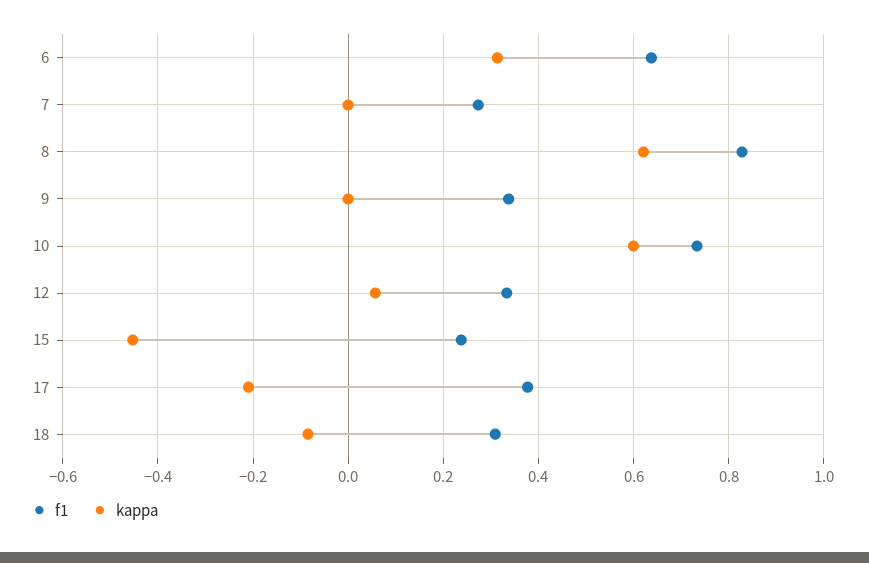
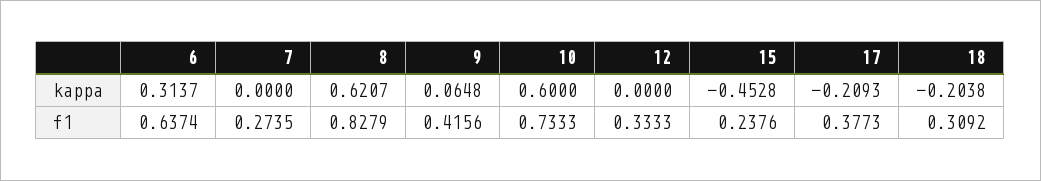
  {
    "f1": {
      "6": 0.6374,
      "7": 0.2735,
      "8": 0.8279,
-     "9": 0.34,
+     "9": 0.4156,
      "10": 0.7333,
      "12": 0.3333,
      "15": 0.2376,
      "17": 0.3773,
      "18": 0.3092
    },
    "kappa": {
      "6": 0.3137,
      "7": 0,
      "8": 0.6207,
-     "9": 0,
+     "9": 0.0648,
      "10": 0.6,
-     "12": 0.06,
+     "12": 0,
      "15": -0.4528,
      "17": -0.2093,
-     "18": -0.08
+     "18": -0.2038
    }
  }

